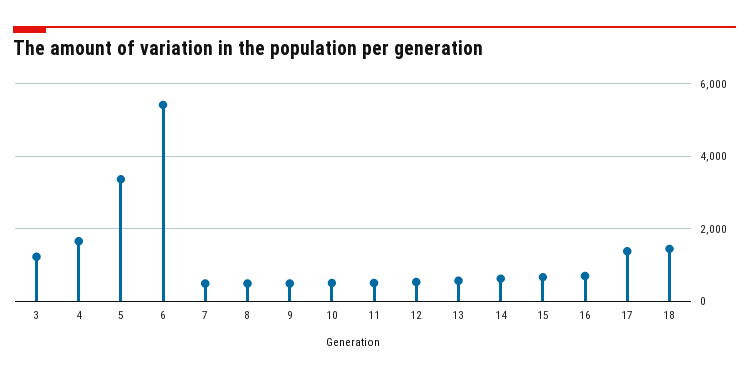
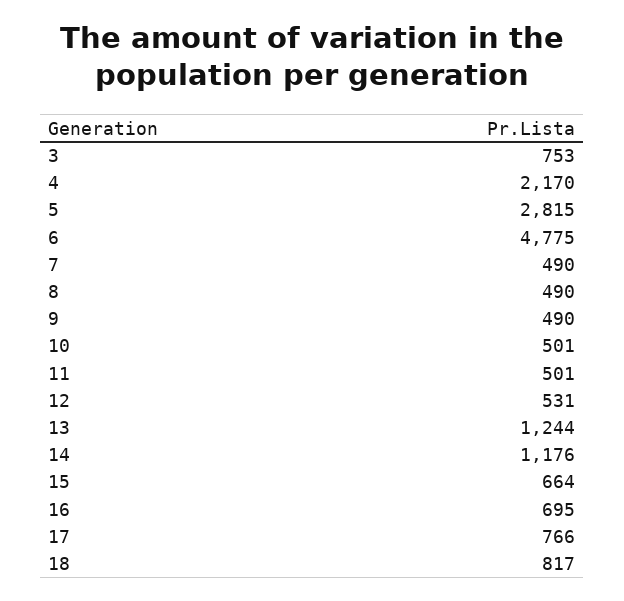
  {
-   "3": 1200,
+   "3": 753,
-   "4": 1600,
+   "4": 2170,
-   "5": 3400,
+   "5": 2815,
-   "6": 5400,
+   "6": 4775,
    "7": 490,
    "8": 490,
    "9": 490,
    "10": 501,
    "11": 501,
    "12": 531,
-   "13": 600,
+   "13": 1244,
-   "14": 600,
+   "14": 1176,
    "15": 664,
    "16": 695,
-   "17": 1400,
+   "17": 766,
-   "18": 1400
+   "18": 817
  }

